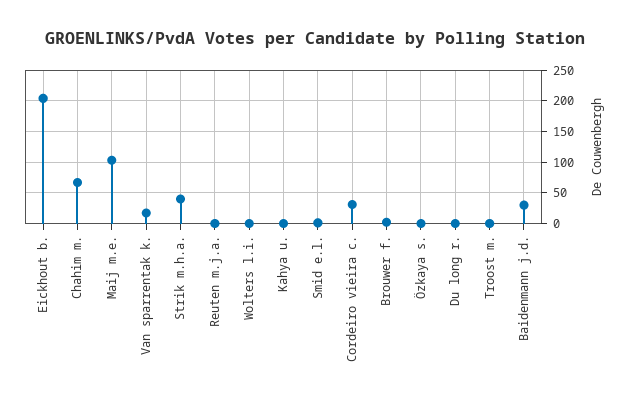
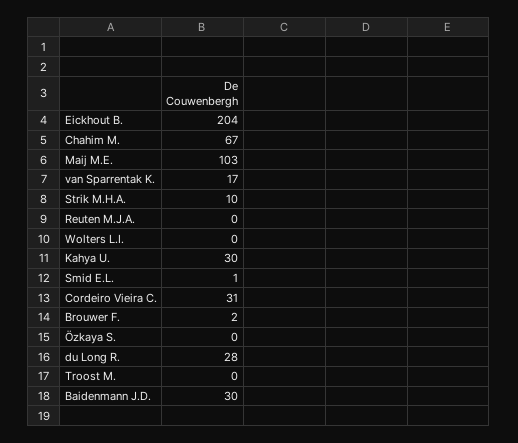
  {
    "Eickhout b.": 204,
    "Chahim m.": 67,
    "Maij m.e.": 103,
    "Van sparrentak k.": 17,
-   "Strik m.h.a.": 40,
+   "Strik m.h.a.": 10,
    "Reuten m.j.a.": 0,
    "Wolters l.i.": 0,
-   "Kahya u.": 0,
+   "Kahya u.": 30,
    "Smid e.l.": 1,
    "Cordeiro vieira c.": 31,
    "Brouwer f.": 2,
    "Özkaya s.": 0,
-   "Du long r.": 0,
+   "Du long r.": 28,
    "Troost m.": 0,
    "Baidenmann j.d.": 30
  }

